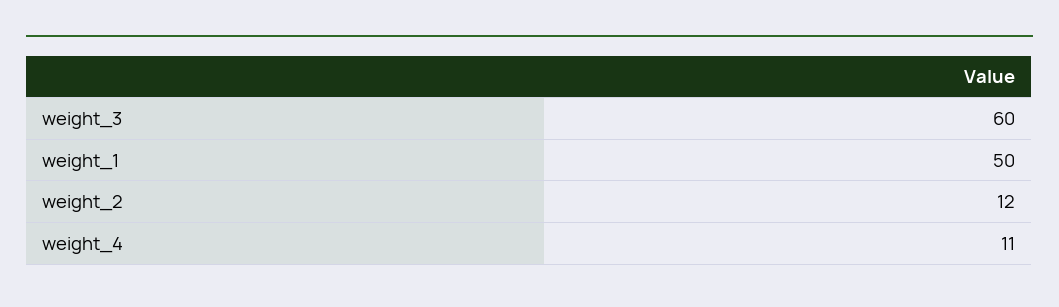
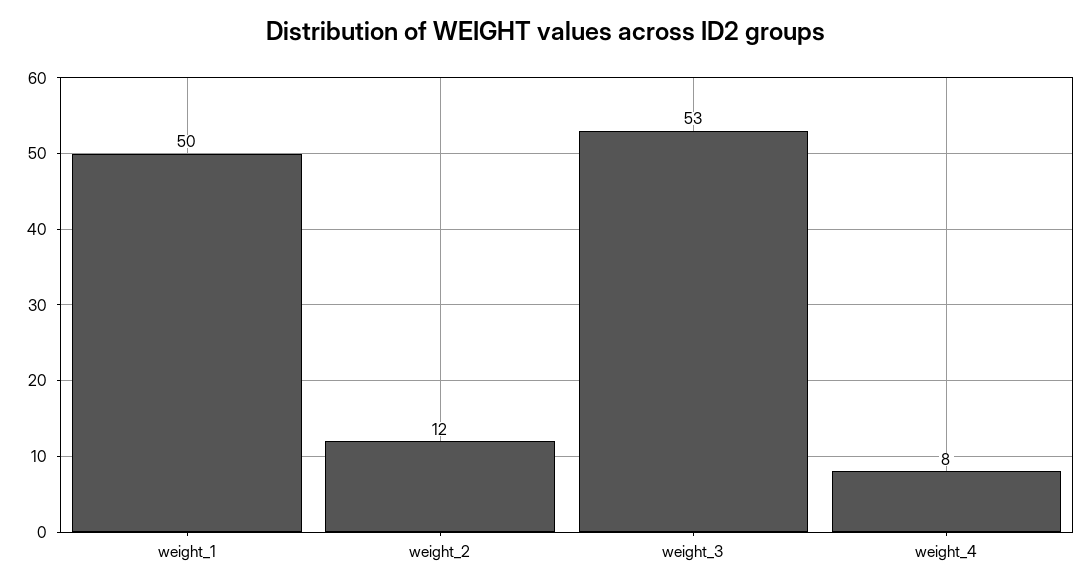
  {
-   "weight_3": 60,
+   "weight_3": 53,
    "weight_1": 50,
    "weight_2": 12,
-   "weight_4": 11
+   "weight_4": 8
  }

